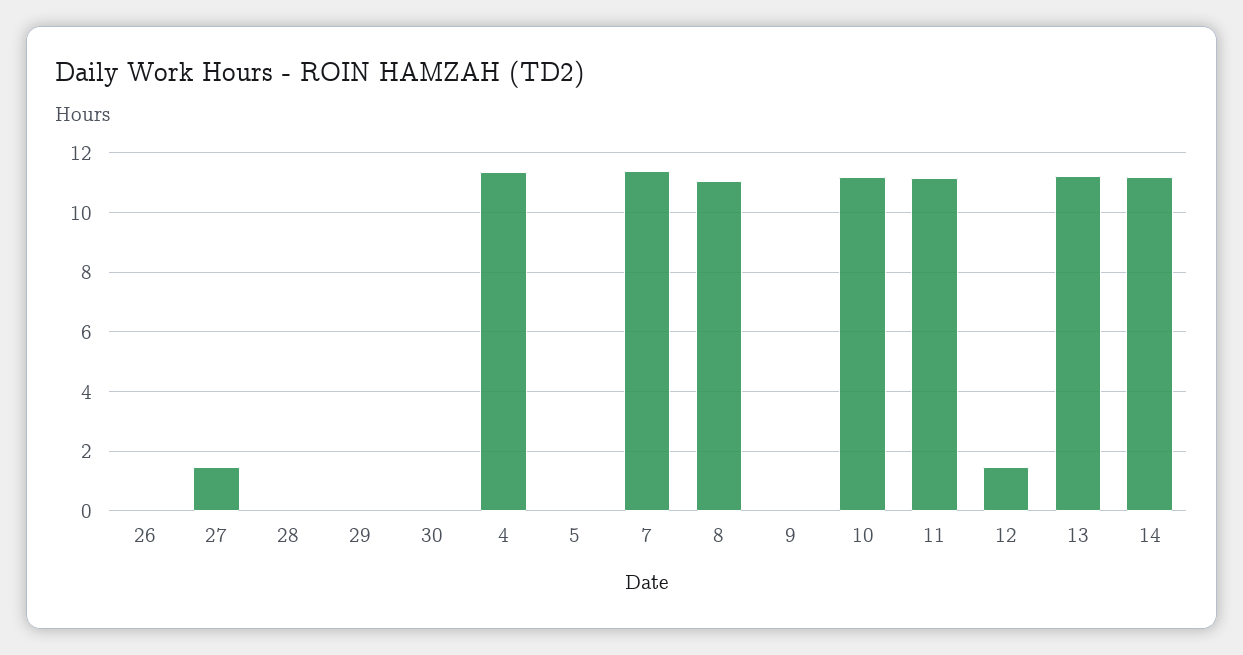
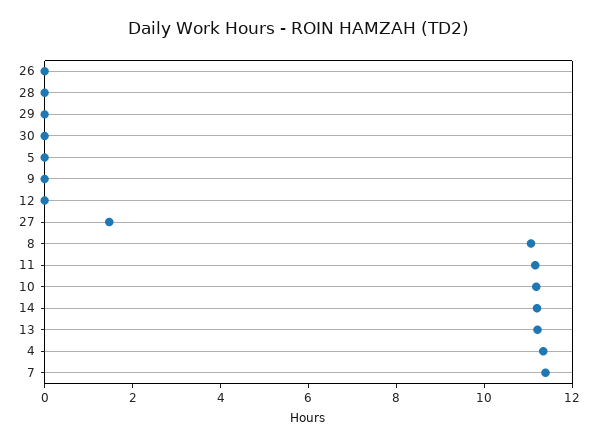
  {
    "26": 0,
    "27": 1.5,
    "28": 0,
    "29": 0,
    "30": 0,
    "4": 11.25,
    "5": 0,
    "7": 11.5,
    "8": 11,
    "9": 0,
    "10": 11.25,
    "11": 11.25,
-   "12": 1.5,
+   "12": 0,
    "13": 11.25,
    "14": 11.25
  }

